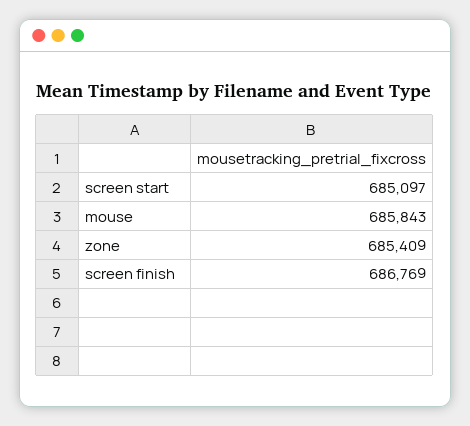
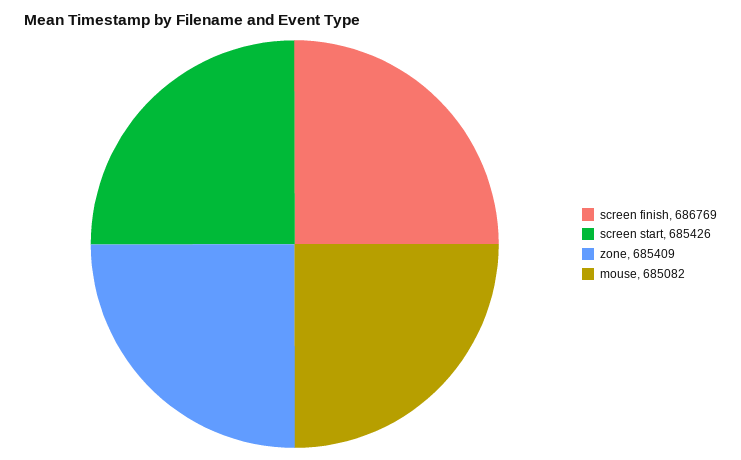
  {
-   "screen start": 685097,
+   "screen start": 685426,
-   "mouse": 685843,
+   "mouse": 685082,
    "zone": 685409,
    "screen finish": 686769
  }

